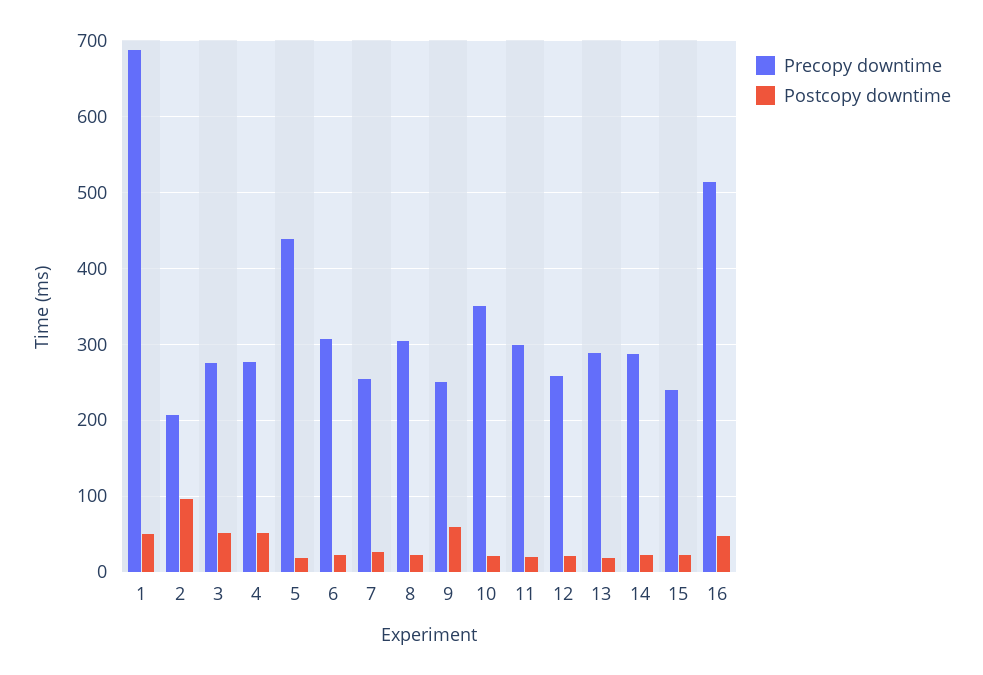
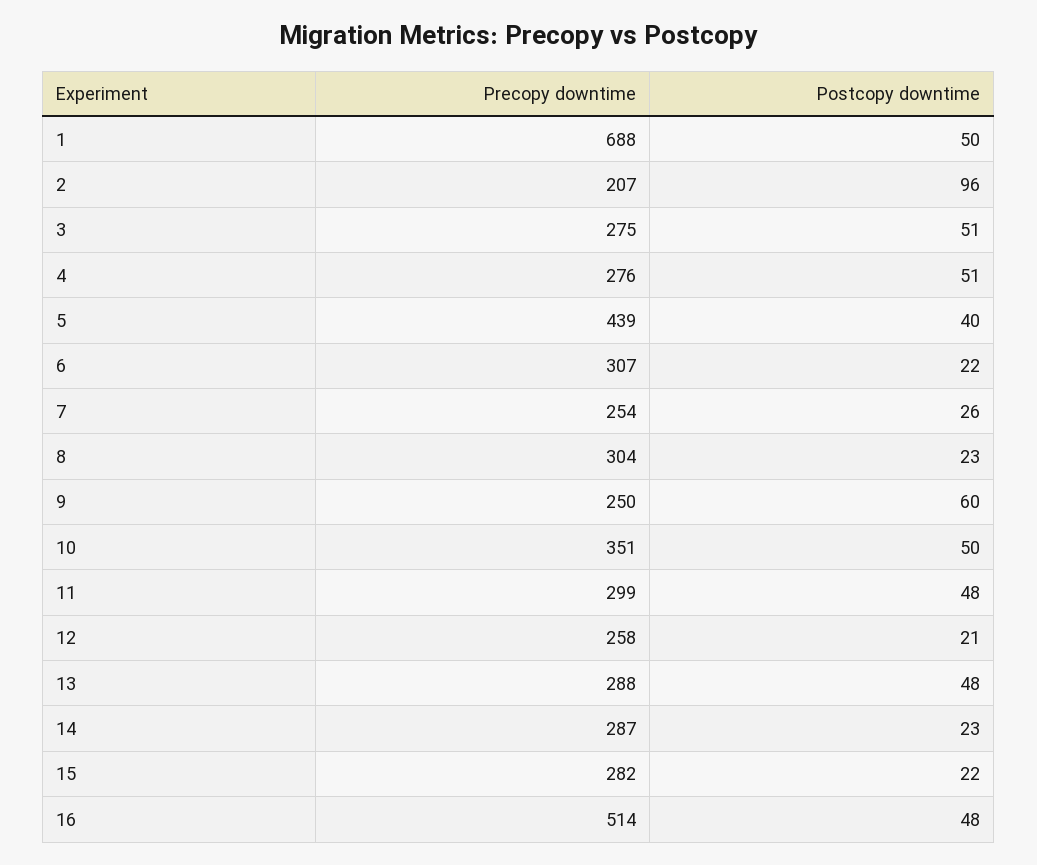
  {
    "Precopy downtime": {
      "1": 688,
      "2": 207,
      "3": 275,
      "4": 276,
      "5": 439,
      "6": 307,
      "7": 254,
      "8": 304,
      "9": 250,
      "10": 351,
      "11": 299,
      "12": 258,
      "13": 288,
      "14": 287,
-     "15": 240,
+     "15": 282,
      "16": 514
    },
    "Postcopy downtime": {
      "1": 50,
      "2": 96,
      "3": 51,
      "4": 51,
-     "5": 20,
+     "5": 40,
      "6": 22,
      "7": 26,
      "8": 23,
      "9": 60,
-     "10": 20,
+     "10": 50,
-     "11": 20,
+     "11": 48,
      "12": 21,
-     "13": 20,
+     "13": 48,
      "14": 23,
      "15": 22,
      "16": 48
    }
  }

